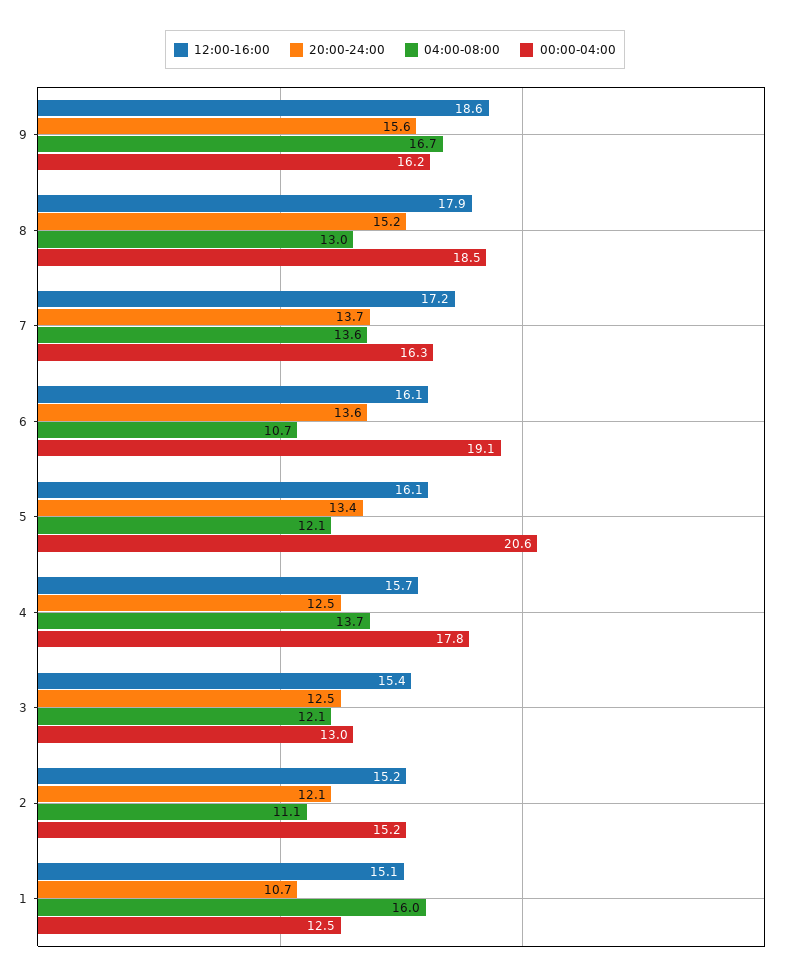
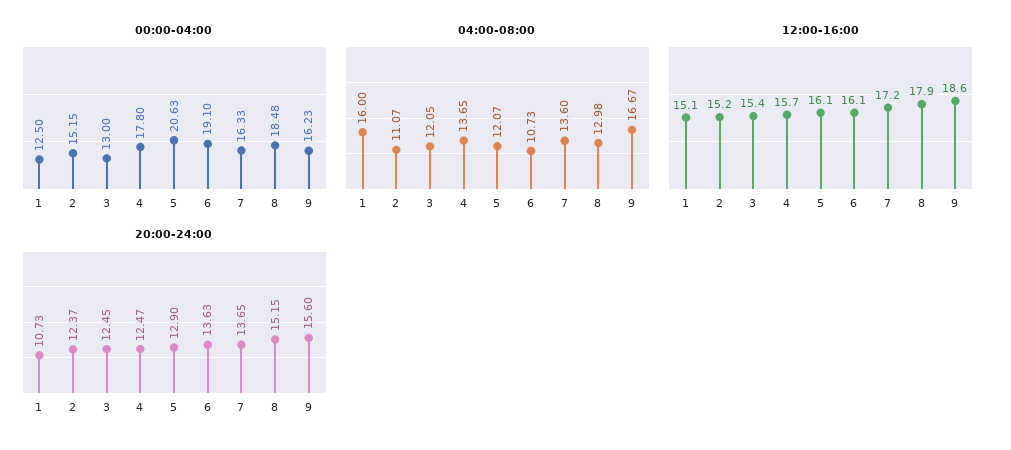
  {
    "12:00-16:00": {
      "9": 18.6,
      "8": 17.9,
      "7": 17.2,
      "6": 16.1,
      "5": 16.1,
      "4": 15.7,
      "3": 15.4,
      "2": 15.2,
      "1": 15.1
    },
    "20:00-24:00": {
      "9": 15.6,
      "8": 15.15,
      "7": 13.65,
      "6": 13.63,
-     "5": 13.4,
+     "5": 12.9,
      "4": 12.47,
      "3": 12.45,
-     "2": 12.1,
+     "2": 12.37,
      "1": 10.73
    },
    "04:00-08:00": {
      "9": 16.67,
      "8": 12.98,
      "7": 13.6,
      "6": 10.73,
      "5": 12.07,
      "4": 13.65,
      "3": 12.05,
      "2": 11.07,
      "1": 16
    },
    "00:00-04:00": {
      "9": 16.23,
      "8": 18.48,
      "7": 16.33,
      "6": 19.1,
      "5": 20.63,
      "4": 17.8,
      "3": 13,
      "2": 15.15,
      "1": 12.5
    }
  }

